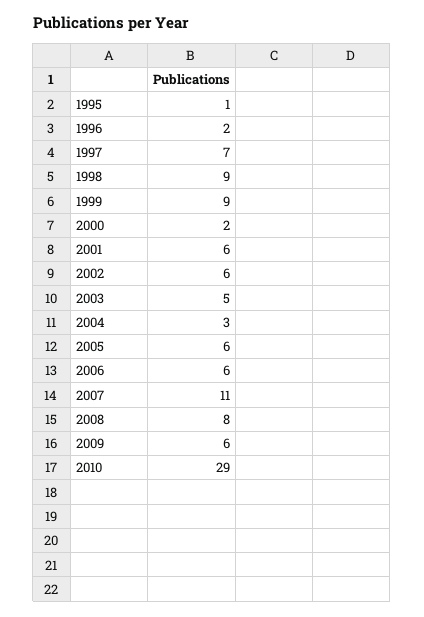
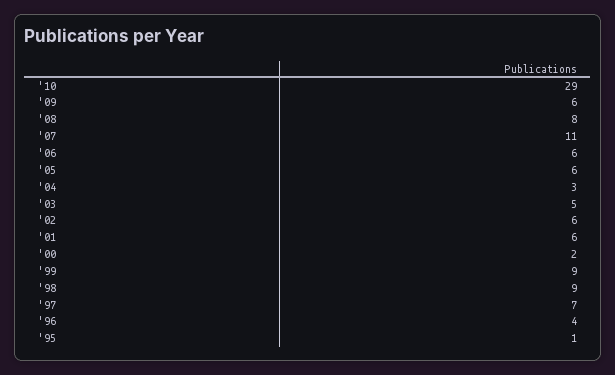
  {
    "1995": 1,
-   "1996": 2,
+   "1996": 4,
    "1997": 7,
    "1998": 9,
    "1999": 9,
    "2000": 2,
    "2001": 6,
    "2002": 6,
    "2003": 5,
    "2004": 3,
    "2005": 6,
    "2006": 6,
    "2007": 11,
    "2008": 8,
    "2009": 6,
    "2010": 29
  }

